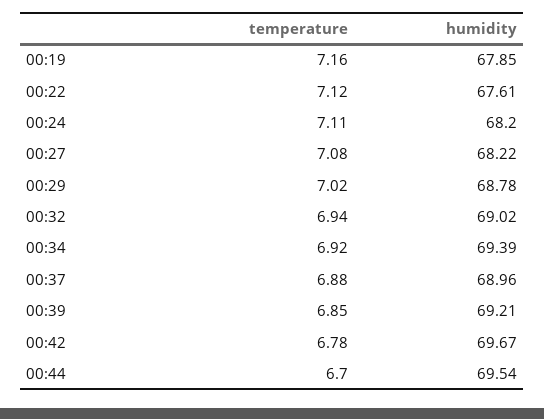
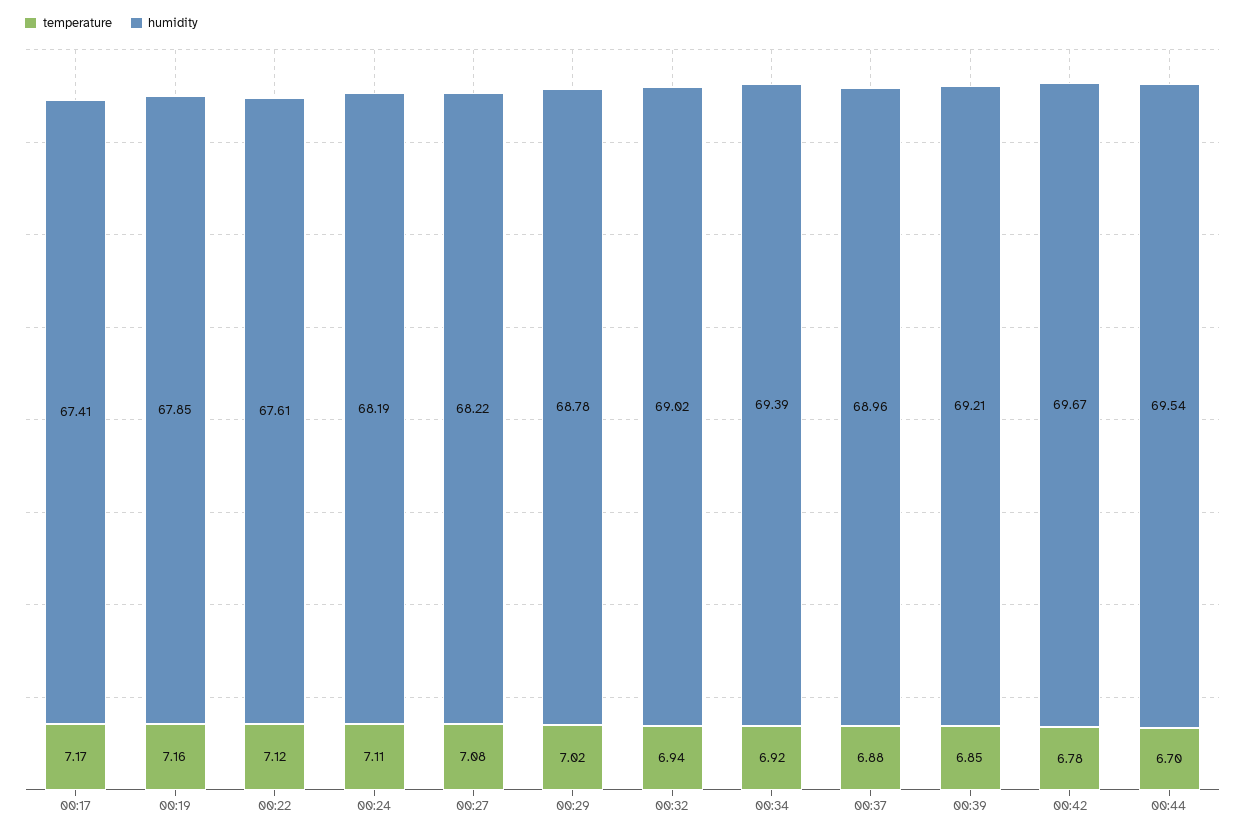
  {
    "temperature": {
      "00:19": 7.16,
      "00:22": 7.12,
      "00:24": 7.11,
      "00:27": 7.08,
      "00:29": 7.02,
      "00:32": 6.94,
      "00:34": 6.92,
      "00:37": 6.88,
      "00:39": 6.85,
      "00:42": 6.78,
-     "00:44": 6.7
+     "00:44": 6.7,
+     "00:17": 7.17
    },
    "humidity": {
      "00:19": 67.85,
      "00:22": 67.61,
-     "00:24": 68.2,
+     "00:24": 68.19,
      "00:27": 68.22,
      "00:29": 68.78,
      "00:32": 69.02,
      "00:34": 69.39,
      "00:37": 68.96,
      "00:39": 69.21,
      "00:42": 69.67,
-     "00:44": 69.54
+     "00:44": 69.54,
+     "00:17": 67.41
    }
  }

